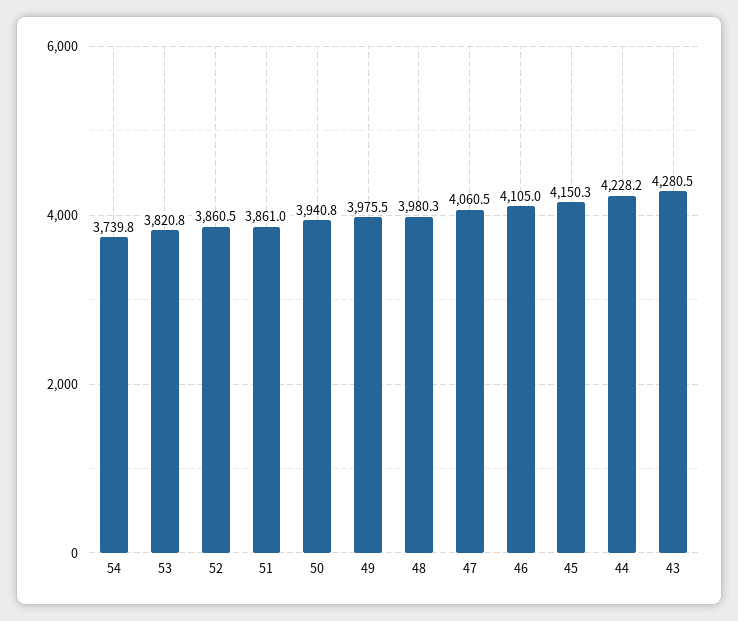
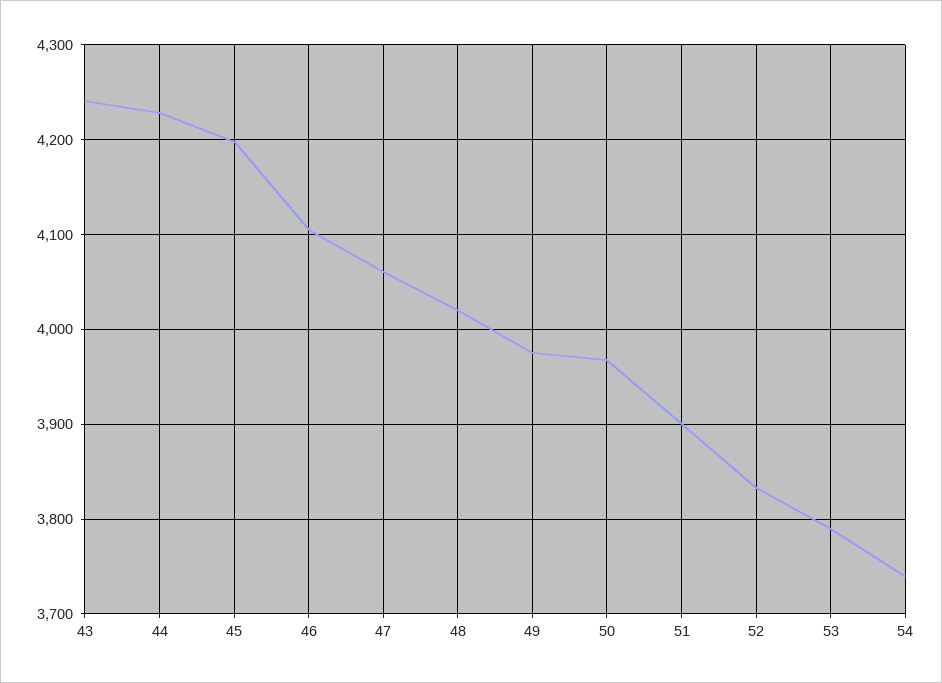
  {
    "54": 3739.8,
-   "53": 3820.8,
+   "53": 3790,
-   "52": 3860.5,
+   "52": 3830,
-   "51": 3861,
+   "51": 3900,
-   "50": 3940.8,
+   "50": 3970,
    "49": 3975.5,
-   "48": 3980.3,
+   "48": 4020,
    "47": 4060.5,
    "46": 4105,
-   "45": 4150.3,
+   "45": 4200,
    "44": 4228.2,
-   "43": 4280.5
+   "43": 4240
  }

